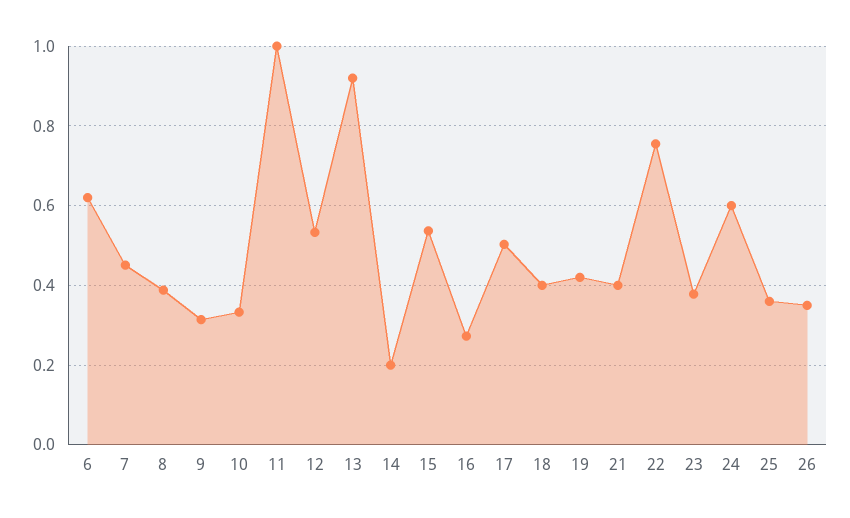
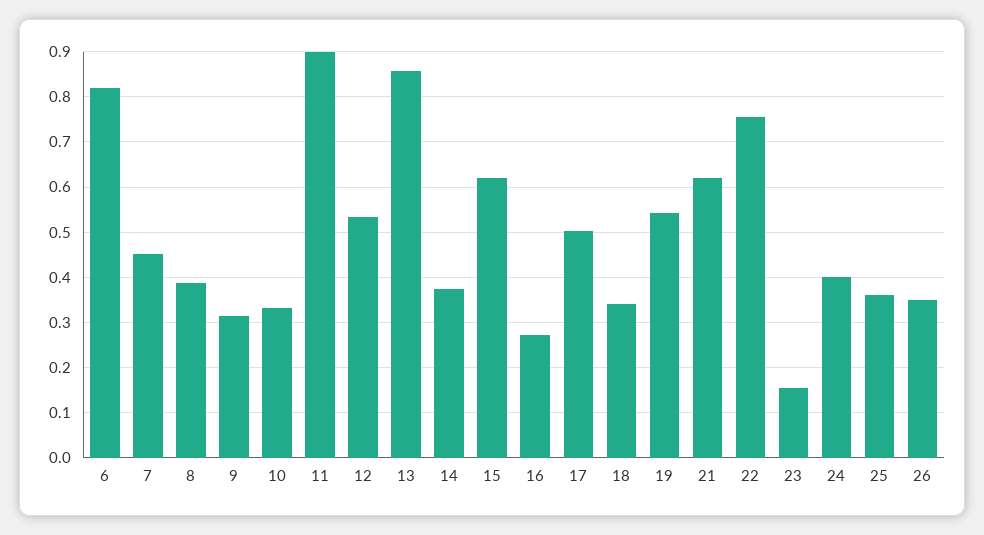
  {
-   "6": 0.62,
+   "6": 0.82,
    "7": 0.46,
    "8": 0.38,
    "9": 0.32,
    "10": 0.34,
-   "11": 1,
+   "11": 0.9,
    "12": 0.54,
-   "13": 0.92,
+   "13": 0.86,
-   "14": 0.2,
+   "14": 0.38,
-   "15": 0.54,
+   "15": 0.62,
    "16": 0.28,
    "17": 0.5,
-   "18": 0.4,
+   "18": 0.34,
-   "19": 0.42,
+   "19": 0.54,
-   "21": 0.4,
+   "21": 0.62,
    "22": 0.76,
-   "23": 0.38,
+   "23": 0.16,
-   "24": 0.6,
+   "24": 0.4,
    "25": 0.36,
    "26": 0.36
  }

